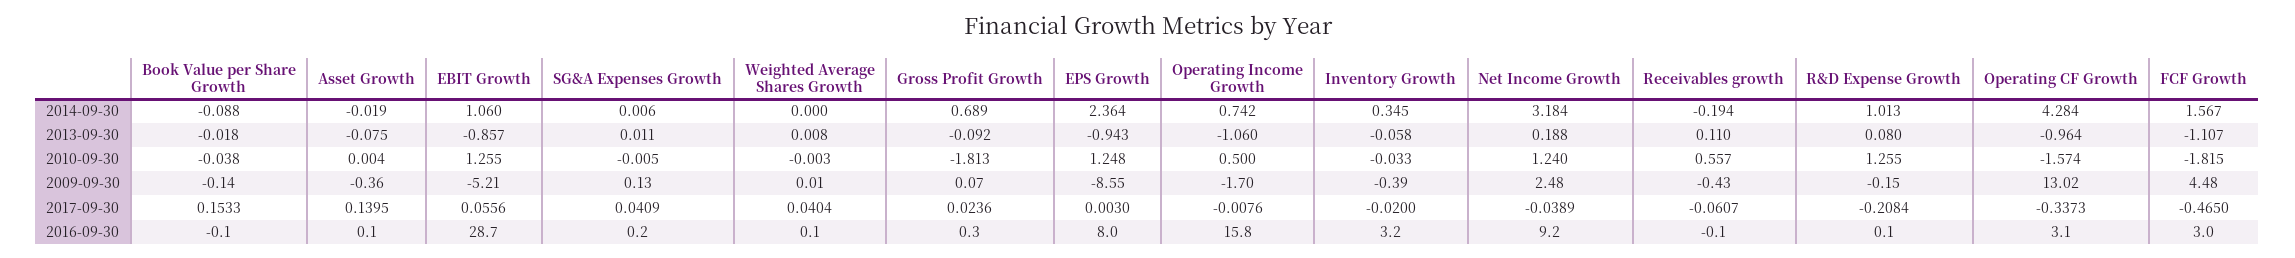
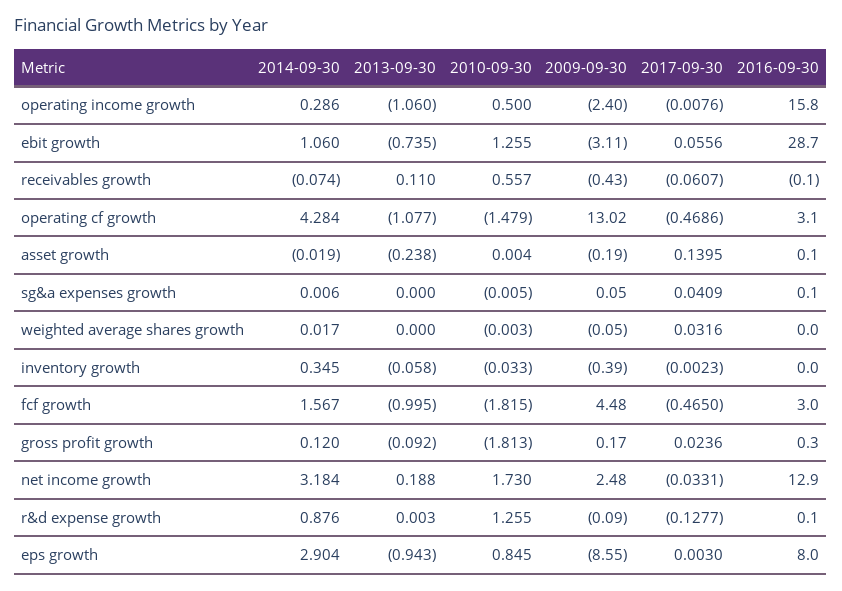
  {
-   "Book Value per Share Growth": {
-     "2014-09-30": -0.088,
-     "2013-09-30": -0.018,
-     "2010-09-30": -0.038,
-     "2009-09-30": -0.14,
-     "2017-09-30": 0.1533,
-     "2016-09-30": -0.1
-   },
    "Asset Growth": {
      "2014-09-30": -0.019,
-     "2013-09-30": -0.075,
+     "2013-09-30": -0.238,
      "2010-09-30": 0.004,
-     "2009-09-30": -0.36,
+     "2009-09-30": -0.19,
      "2017-09-30": 0.1395,
      "2016-09-30": 0.1
    },
    "EBIT Growth": {
      "2014-09-30": 1.06,
-     "2013-09-30": -0.857,
+     "2013-09-30": -0.735,
      "2010-09-30": 1.255,
-     "2009-09-30": -5.21,
+     "2009-09-30": -3.11,
      "2017-09-30": 0.0556,
      "2016-09-30": 28.7
    },
    "SG&A Expenses Growth": {
      "2014-09-30": 0.006,
-     "2013-09-30": 0.011,
+     "2013-09-30": 0,
      "2010-09-30": -0.005,
-     "2009-09-30": 0.13,
+     "2009-09-30": 0.05,
      "2017-09-30": 0.0409,
-     "2016-09-30": 0.2
+     "2016-09-30": 0.1
    },
    "Weighted Average Shares Growth": {
-     "2014-09-30": 0,
+     "2014-09-30": 0.017,
-     "2013-09-30": 0.008,
+     "2013-09-30": 0,
      "2010-09-30": -0.003,
-     "2009-09-30": 0.01,
+     "2009-09-30": -0.05,
-     "2017-09-30": 0.0404,
+     "2017-09-30": 0.0316,
-     "2016-09-30": 0.1
+     "2016-09-30": 0
    },
    "Gross Profit Growth": {
-     "2014-09-30": 0.689,
+     "2014-09-30": 0.12,
      "2013-09-30": -0.092,
      "2010-09-30": -1.813,
-     "2009-09-30": 0.07,
+     "2009-09-30": 0.17,
      "2017-09-30": 0.0236,
      "2016-09-30": 0.3
    },
    "EPS Growth": {
-     "2014-09-30": 2.364,
+     "2014-09-30": 2.904,
      "2013-09-30": -0.943,
-     "2010-09-30": 1.248,
+     "2010-09-30": 0.845,
      "2009-09-30": -8.55,
      "2017-09-30": 0.003,
      "2016-09-30": 8
    },
    "Operating Income Growth": {
-     "2014-09-30": 0.742,
+     "2014-09-30": 0.286,
      "2013-09-30": -1.06,
      "2010-09-30": 0.5,
-     "2009-09-30": -1.7,
+     "2009-09-30": -2.4,
      "2017-09-30": -0.0076,
      "2016-09-30": 15.8
    },
    "Inventory Growth": {
      "2014-09-30": 0.345,
      "2013-09-30": -0.058,
      "2010-09-30": -0.033,
      "2009-09-30": -0.39,
-     "2017-09-30": -0.02,
+     "2017-09-30": -0.0023,
-     "2016-09-30": 3.2
+     "2016-09-30": 0
    },
    "Net Income Growth": {
      "2014-09-30": 3.184,
      "2013-09-30": 0.188,
-     "2010-09-30": 1.24,
+     "2010-09-30": 1.73,
      "2009-09-30": 2.48,
-     "2017-09-30": -0.0389,
+     "2017-09-30": -0.0331,
-     "2016-09-30": 9.2
+     "2016-09-30": 12.9
    },
    "Receivables growth": {
-     "2014-09-30": -0.194,
+     "2014-09-30": -0.074,
      "2013-09-30": 0.11,
      "2010-09-30": 0.557,
      "2009-09-30": -0.43,
      "2017-09-30": -0.0607,
      "2016-09-30": -0.1
    },
    "R&D Expense Growth": {
-     "2014-09-30": 1.013,
+     "2014-09-30": 0.876,
-     "2013-09-30": 0.08,
+     "2013-09-30": 0.003,
      "2010-09-30": 1.255,
-     "2009-09-30": -0.15,
+     "2009-09-30": -0.09,
-     "2017-09-30": -0.2084,
+     "2017-09-30": -0.1277,
      "2016-09-30": 0.1
    },
    "Operating CF Growth": {
      "2014-09-30": 4.284,
-     "2013-09-30": -0.964,
+     "2013-09-30": -1.077,
-     "2010-09-30": -1.574,
+     "2010-09-30": -1.479,
      "2009-09-30": 13.02,
-     "2017-09-30": -0.3373,
+     "2017-09-30": -0.4686,
      "2016-09-30": 3.1
    },
    "FCF Growth": {
      "2014-09-30": 1.567,
-     "2013-09-30": -1.107,
+     "2013-09-30": -0.995,
      "2010-09-30": -1.815,
      "2009-09-30": 4.48,
      "2017-09-30": -0.465,
      "2016-09-30": 3
    }
  }

